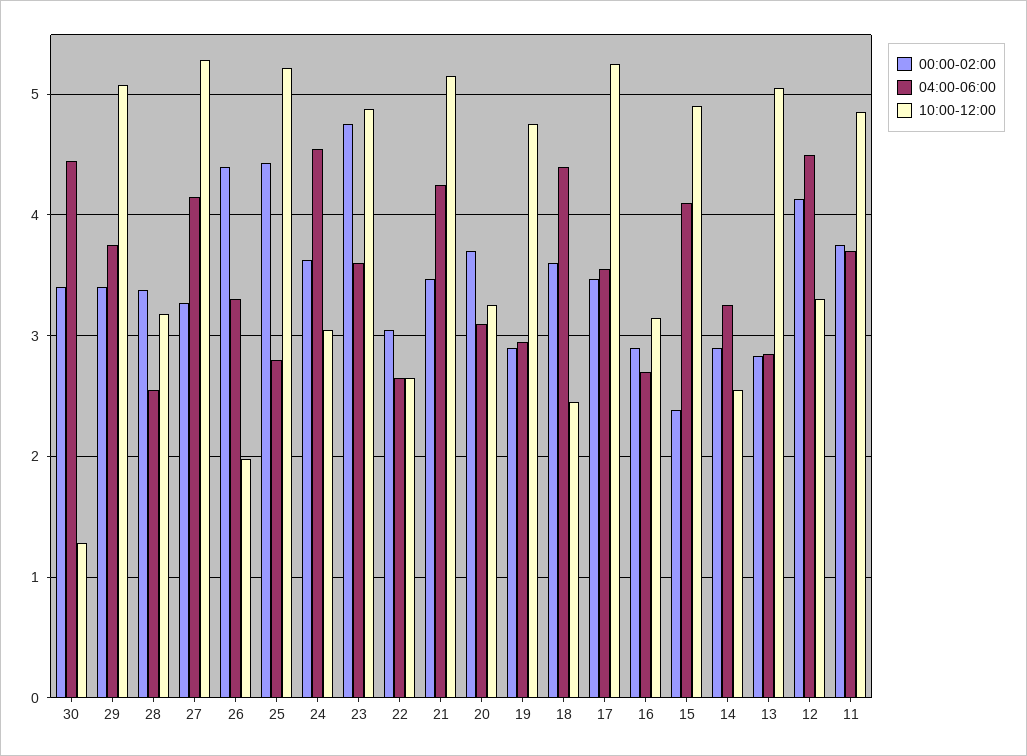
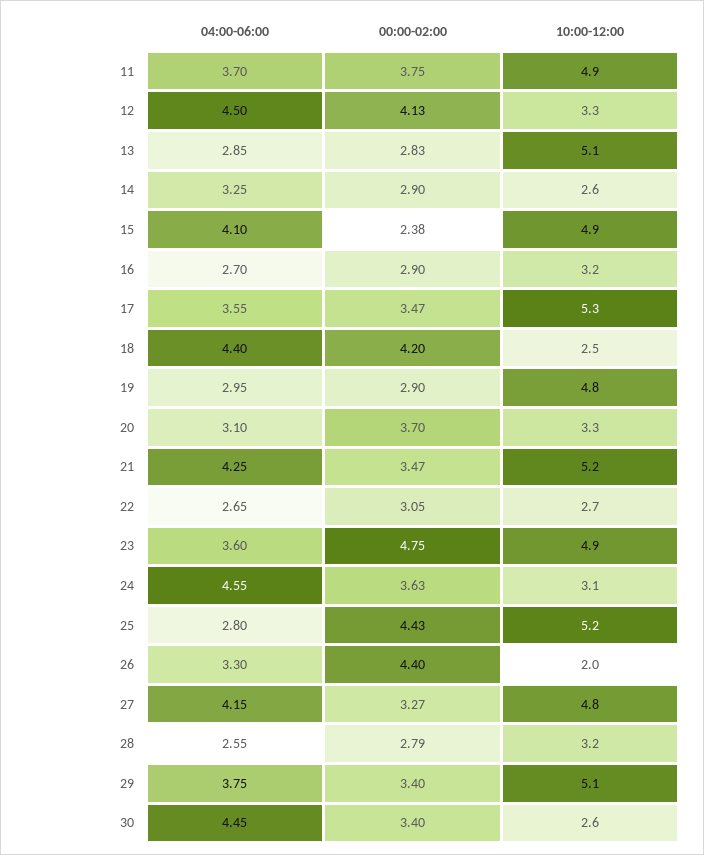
  {
    "00:00-02:00": {
      "30": 3.4,
      "29": 3.4,
-     "28": 3.4,
+     "28": 2.79,
      "27": 3.27,
      "26": 4.4,
      "25": 4.43,
      "24": 3.63,
      "23": 4.75,
      "22": 3.05,
      "21": 3.47,
      "20": 3.7,
      "19": 2.9,
-     "18": 3.6,
+     "18": 4.2,
      "17": 3.47,
      "16": 2.9,
      "15": 2.38,
      "14": 2.9,
      "13": 2.83,
      "12": 4.13,
      "11": 3.75
    },
    "04:00-06:00": {
      "30": 4.45,
      "29": 3.75,
      "28": 2.55,
      "27": 4.15,
      "26": 3.3,
      "25": 2.8,
      "24": 4.55,
      "23": 3.6,
      "22": 2.65,
      "21": 4.25,
      "20": 3.1,
      "19": 2.95,
      "18": 4.4,
      "17": 3.55,
      "16": 2.7,
      "15": 4.1,
      "14": 3.25,
      "13": 2.85,
      "12": 4.5,
      "11": 3.7
    },
    "10:00-12:00": {
-     "30": 1.3,
+     "30": 2.6,
      "29": 5.1,
      "28": 3.2,
-     "27": 5.3,
+     "27": 4.8,
      "26": 2,
      "25": 5.2,
      "24": 3.1,
      "23": 4.9,
      "22": 2.7,
      "21": 5.2,
      "20": 3.3,
      "19": 4.8,
      "18": 2.5,
      "17": 5.3,
      "16": 3.2,
      "15": 4.9,
      "14": 2.6,
      "13": 5.1,
      "12": 3.3,
      "11": 4.9
    }
  }

